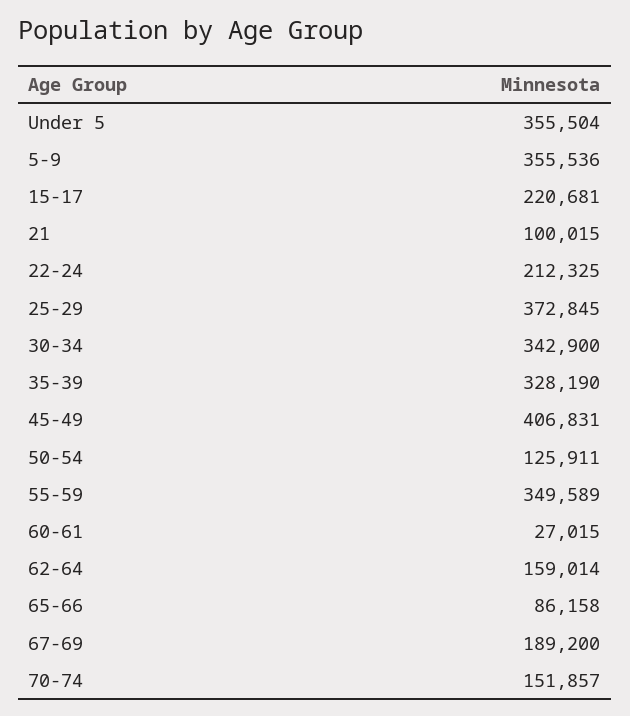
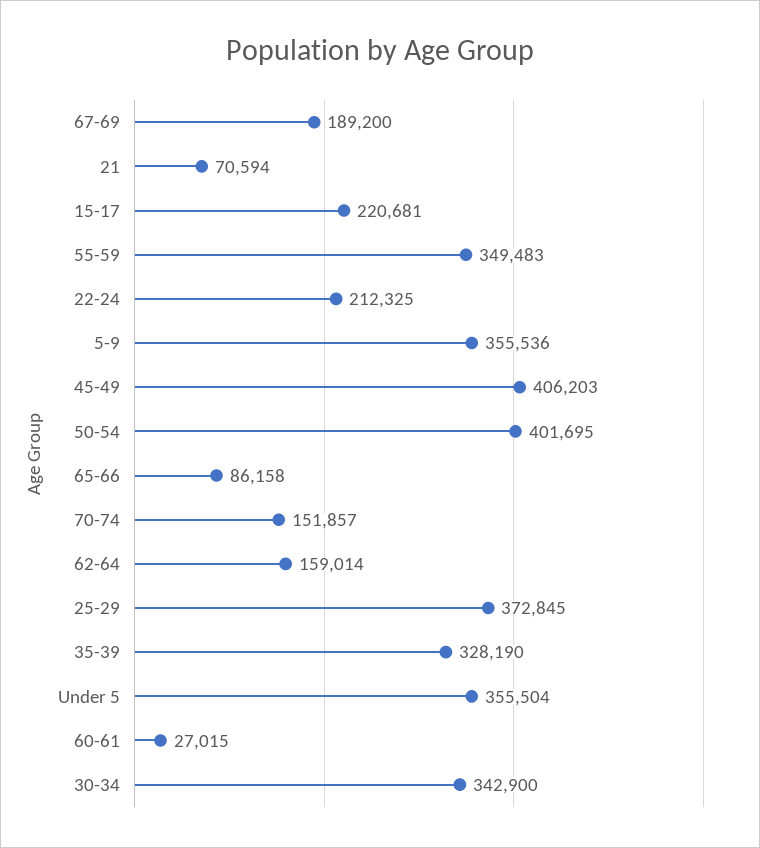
  {
    "Under 5": 355504,
    "5-9": 355536,
    "15-17": 220681,
-   "21": 100015,
+   "21": 70594,
    "22-24": 212325,
    "25-29": 372845,
    "30-34": 342900,
    "35-39": 328190,
-   "45-49": 406831,
+   "45-49": 406203,
-   "50-54": 125911,
+   "50-54": 401695,
-   "55-59": 349589,
+   "55-59": 349483,
    "60-61": 27015,
    "62-64": 159014,
    "65-66": 86158,
    "67-69": 189200,
    "70-74": 151857
  }

